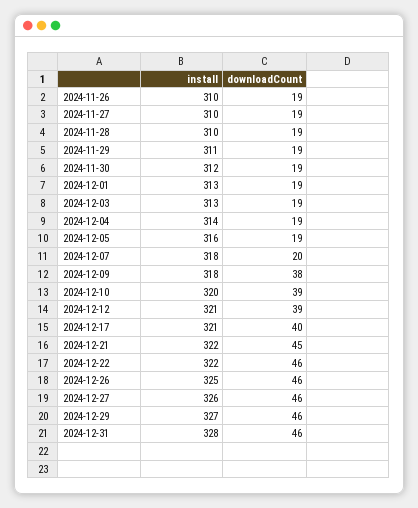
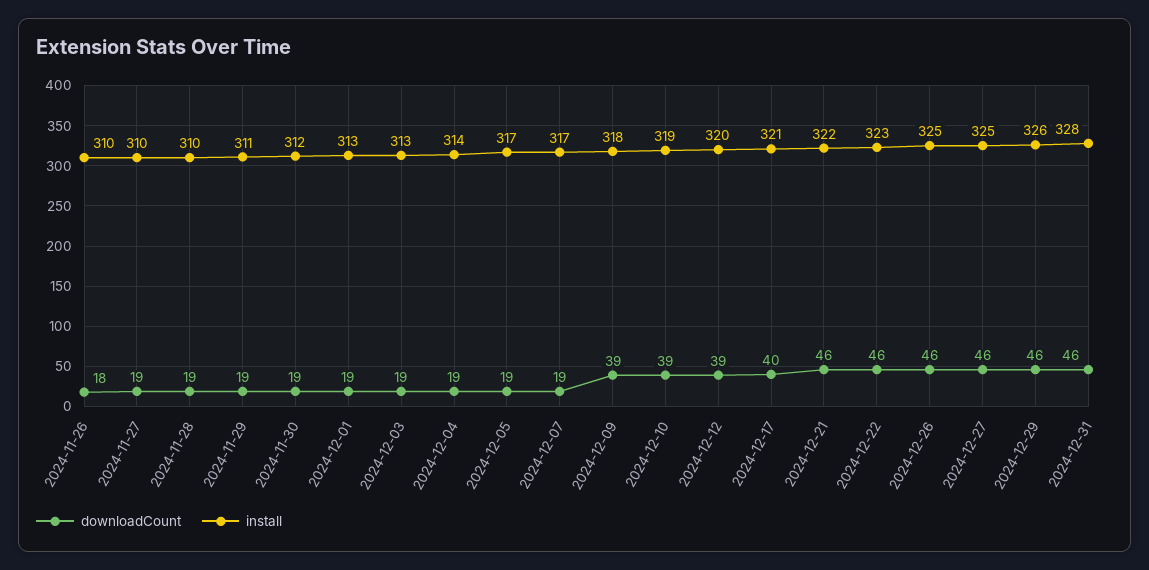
  {
    "install": {
      "2024-11-26": 310,
      "2024-11-27": 310,
      "2024-11-28": 310,
      "2024-11-29": 311,
      "2024-11-30": 312,
      "2024-12-01": 313,
      "2024-12-03": 313,
      "2024-12-04": 314,
-     "2024-12-05": 316,
+     "2024-12-05": 317,
-     "2024-12-07": 318,
+     "2024-12-07": 317,
      "2024-12-09": 318,
-     "2024-12-10": 320,
+     "2024-12-10": 319,
-     "2024-12-12": 321,
+     "2024-12-12": 320,
      "2024-12-17": 321,
      "2024-12-21": 322,
-     "2024-12-22": 322,
+     "2024-12-22": 323,
      "2024-12-26": 325,
-     "2024-12-27": 326,
+     "2024-12-27": 325,
-     "2024-12-29": 327,
+     "2024-12-29": 326,
      "2024-12-31": 328
    },
    "downloadCount": {
-     "2024-11-26": 19,
+     "2024-11-26": 18,
      "2024-11-27": 19,
      "2024-11-28": 19,
      "2024-11-29": 19,
      "2024-11-30": 19,
      "2024-12-01": 19,
      "2024-12-03": 19,
      "2024-12-04": 19,
      "2024-12-05": 19,
-     "2024-12-07": 20,
+     "2024-12-07": 19,
-     "2024-12-09": 38,
+     "2024-12-09": 39,
      "2024-12-10": 39,
      "2024-12-12": 39,
      "2024-12-17": 40,
-     "2024-12-21": 45,
+     "2024-12-21": 46,
      "2024-12-22": 46,
      "2024-12-26": 46,
      "2024-12-27": 46,
      "2024-12-29": 46,
      "2024-12-31": 46
    }
  }

